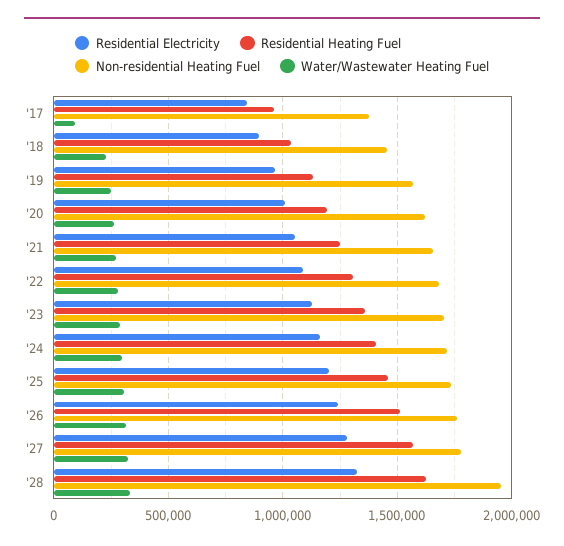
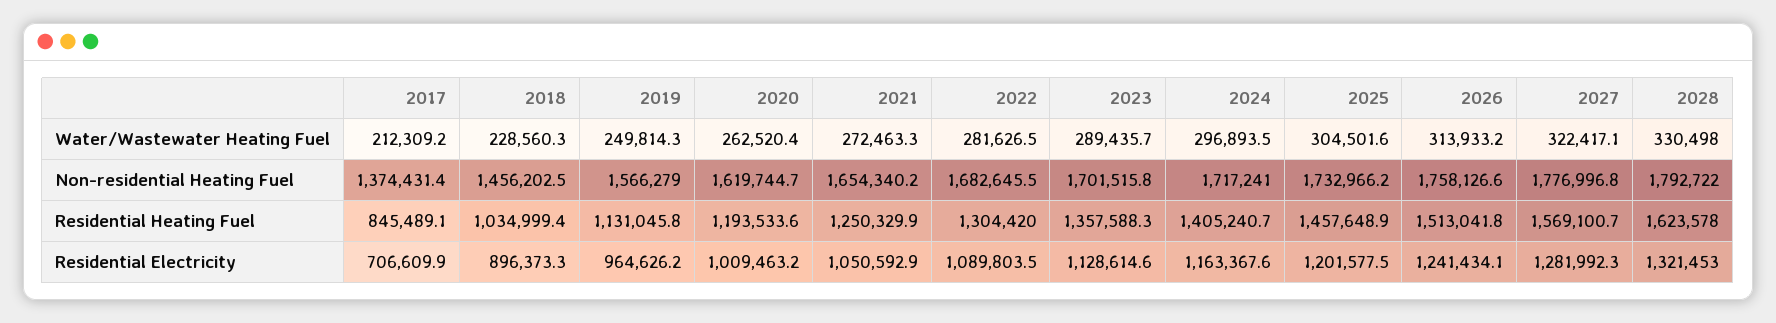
  {
    "Residential Electricity": {
-     "'17": 850000,
+     "'17": 706609.9,
      "'18": 896373.3,
      "'19": 964626.2,
      "'20": 1009463.2,
      "'21": 1050592.9,
      "'22": 1089803.5,
      "'23": 1128614.6,
      "'24": 1163367.6,
      "'25": 1201577.5,
      "'26": 1241434.1,
      "'27": 1281992.3,
      "'28": 1321453
    },
    "Residential Heating Fuel": {
-     "'17": 950000,
+     "'17": 845489.1,
      "'18": 1034999.4,
      "'19": 1131045.8,
      "'20": 1193533.6,
      "'21": 1250329.9,
      "'22": 1304420,
      "'23": 1357588.3,
      "'24": 1405240.7,
      "'25": 1457648.9,
      "'26": 1513041.8,
      "'27": 1569100.7,
      "'28": 1623578
    },
    "Non-residential Heating Fuel": {
      "'17": 1374431.4,
      "'18": 1456202.5,
      "'19": 1566279,
      "'20": 1619744.7,
      "'21": 1654340.2,
      "'22": 1682645.5,
      "'23": 1701515.8,
      "'24": 1717241,
      "'25": 1732966.2,
      "'26": 1758126.6,
      "'27": 1776996.8,
-     "'28": 1950000
+     "'28": 1792722
    },
    "Water/Wastewater Heating Fuel": {
-     "'17": 100000,
+     "'17": 212309.2,
      "'18": 228560.3,
      "'19": 249814.3,
      "'20": 262520.4,
      "'21": 272463.3,
      "'22": 281626.5,
      "'23": 289435.7,
      "'24": 296893.5,
      "'25": 304501.6,
      "'26": 313933.2,
      "'27": 322417.1,
      "'28": 330498
    }
  }

